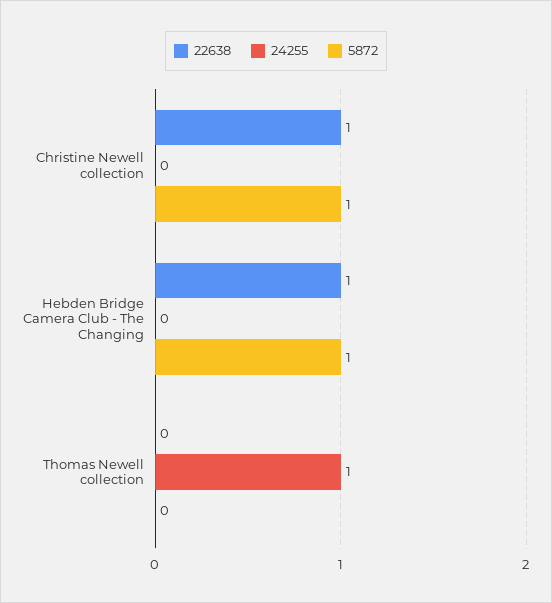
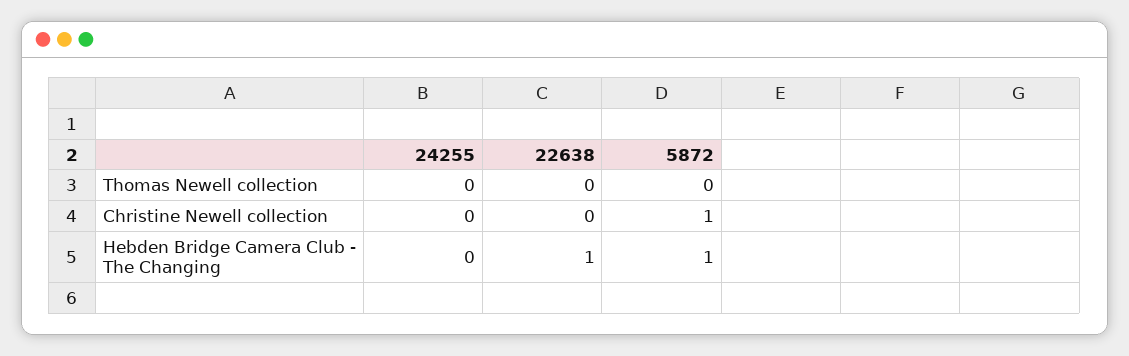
  {
    "22638": {
-     "Christine Newell collection": 1,
+     "Christine Newell collection": 0,
      "Hebden Bridge Camera Club - The Changing": 1,
      "Thomas Newell collection": 0
    },
    "24255": {
      "Christine Newell collection": 0,
      "Hebden Bridge Camera Club - The Changing": 0,
-     "Thomas Newell collection": 1
+     "Thomas Newell collection": 0
    },
    "5872": {
      "Christine Newell collection": 1,
      "Hebden Bridge Camera Club - The Changing": 1,
      "Thomas Newell collection": 0
    }
  }

